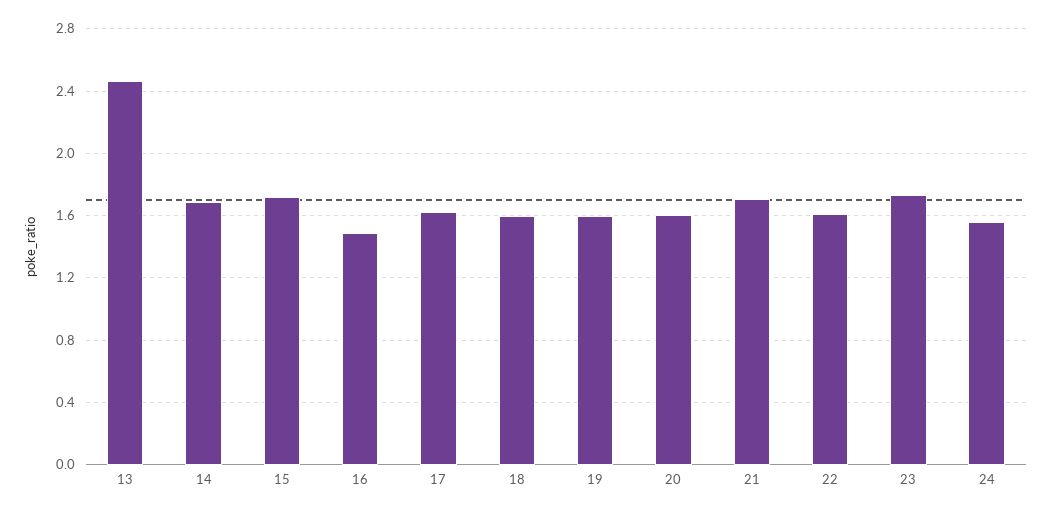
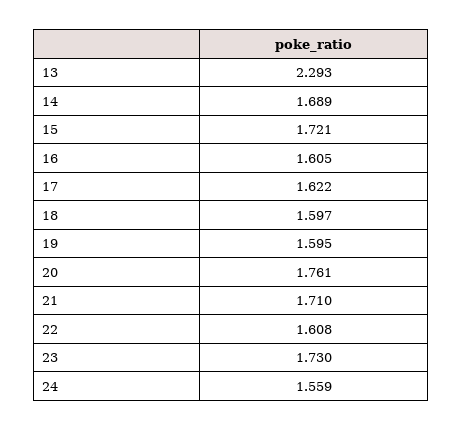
  {
-   "13": 2.45,
+   "13": 2.293,
    "14": 1.689,
    "15": 1.721,
-   "16": 1.5,
+   "16": 1.605,
    "17": 1.622,
    "18": 1.597,
    "19": 1.595,
-   "20": 1.6,
+   "20": 1.761,
    "21": 1.71,
    "22": 1.608,
    "23": 1.73,
    "24": 1.559
  }

